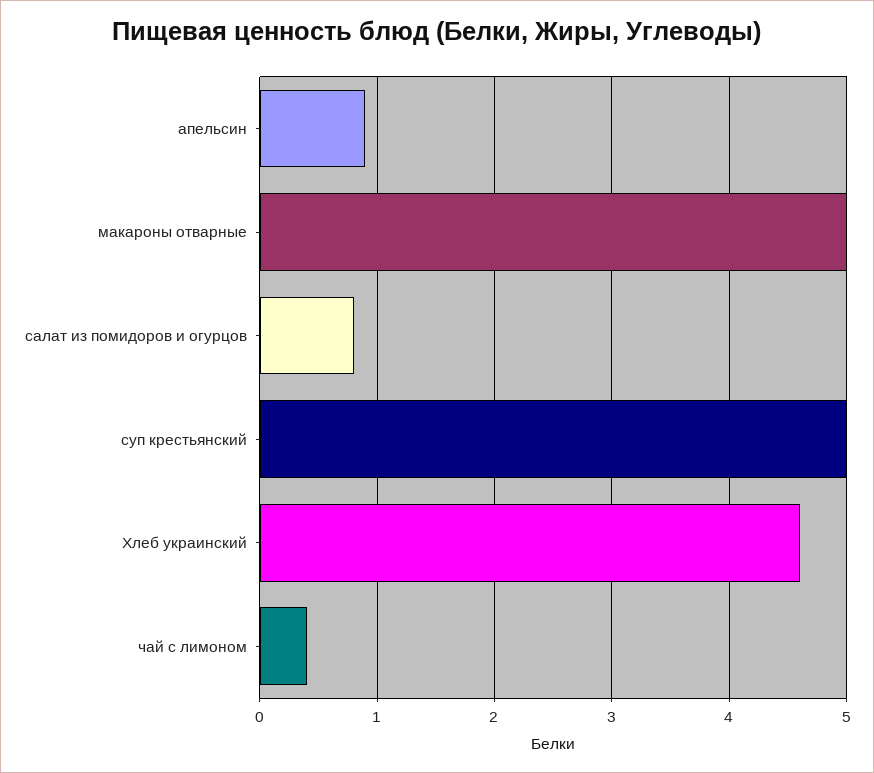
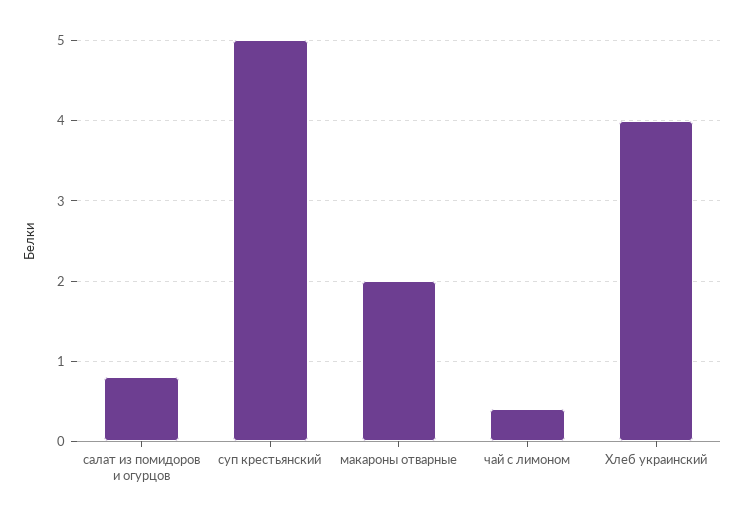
  {
-   "апельсин": 0.9,
-   "макароны отварные": 5,
+   "макароны отварные": 2,
    "салат из помидоров и огурцов": 0.8,
    "суп крестьянский": 5,
-   "Хлеб украинский": 4.6,
+   "Хлеб украинский": 4,
    "чай с лимоном": 0.4
  }

